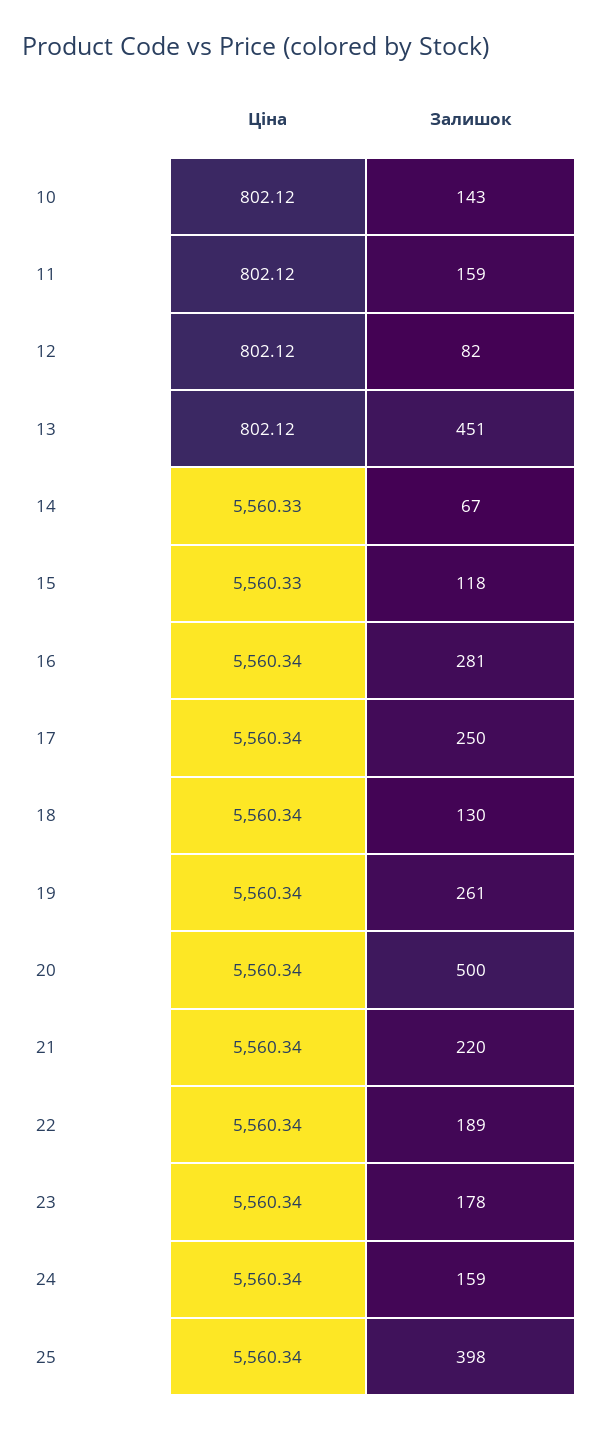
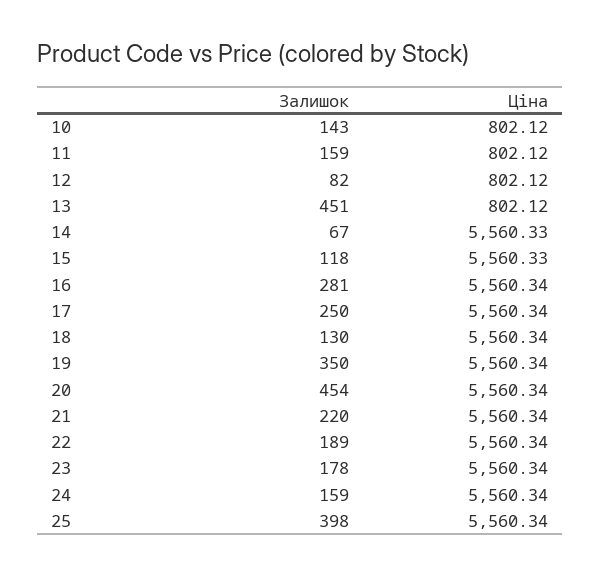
  {
    "Ціна": {
      "10": 802.12,
      "11": 802.12,
      "12": 802.12,
      "13": 802.12,
      "14": 5560.33,
      "15": 5560.33,
      "16": 5560.34,
      "17": 5560.34,
      "18": 5560.34,
      "19": 5560.34,
      "20": 5560.34,
      "21": 5560.34,
      "22": 5560.34,
      "23": 5560.34,
      "24": 5560.34,
      "25": 5560.34
    },
    "Залишок": {
      "10": 143,
      "11": 159,
      "12": 82,
      "13": 451,
      "14": 67,
      "15": 118,
      "16": 281,
      "17": 250,
      "18": 130,
-     "19": 261,
+     "19": 350,
-     "20": 500,
+     "20": 454,
      "21": 220,
      "22": 189,
      "23": 178,
      "24": 159,
      "25": 398
    }
  }

